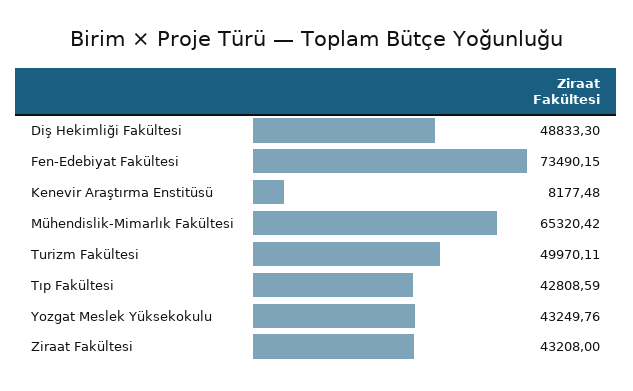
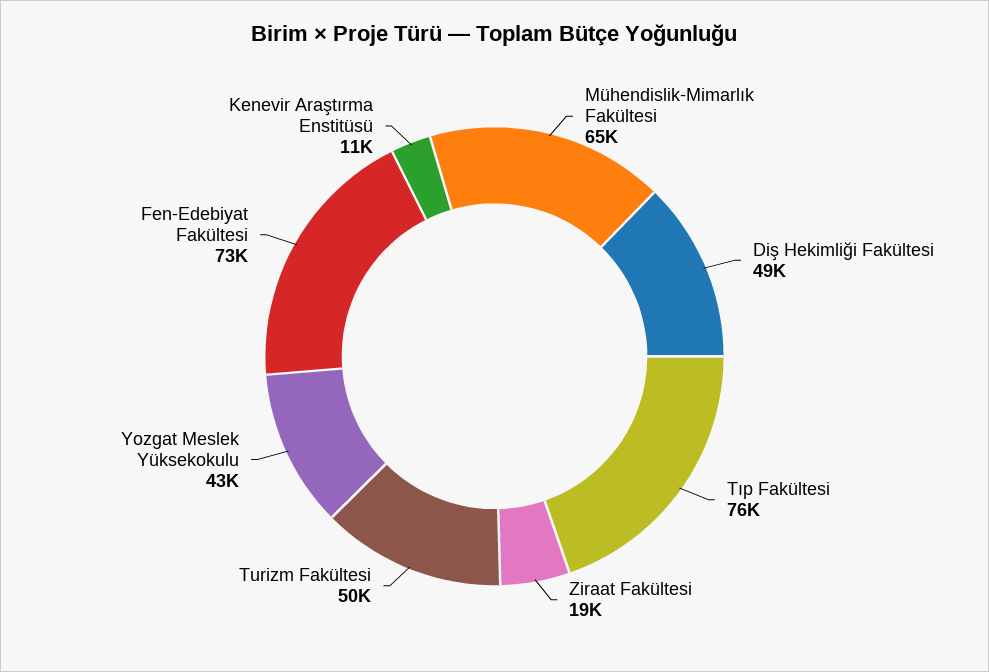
  {
    "Diş Hekimliği Fakültesi": 48833.3,
    "Fen-Edebiyat Fakültesi": 73490.15,
-   "Kenevir Araştırma Enstitüsü": 8177.48,
+   "Kenevir Araştırma Enstitüsü": 11000,
    "Mühendislik-Mimarlık Fakültesi": 65320.42,
    "Turizm Fakültesi": 49970.11,
-   "Tıp Fakültesi": 42808.59,
+   "Tıp Fakültesi": 76000,
    "Yozgat Meslek Yüksekokulu": 43249.76,
-   "Ziraat Fakültesi": 43208
+   "Ziraat Fakültesi": 19000
  }

